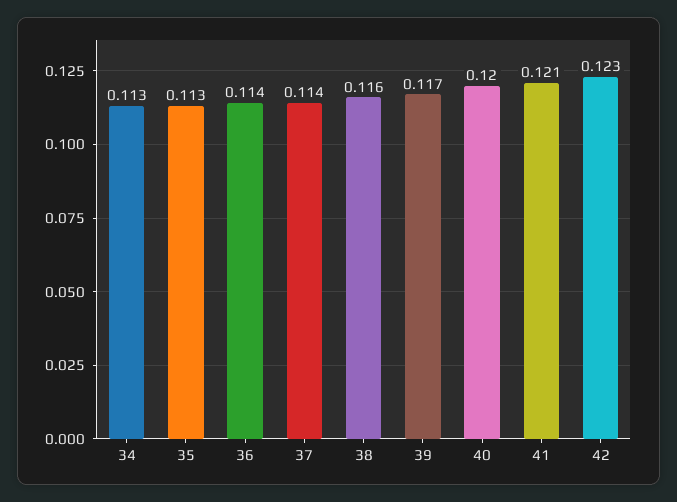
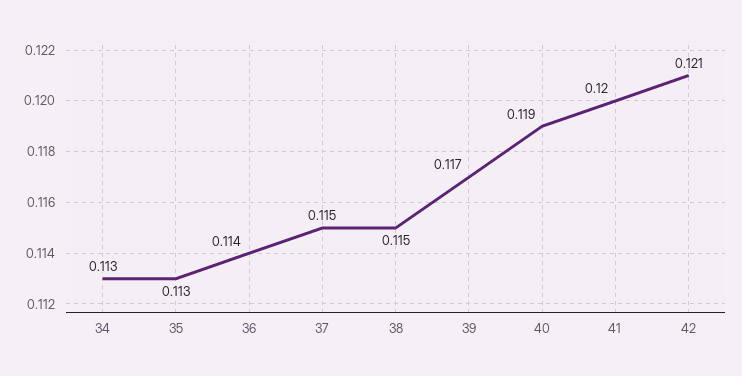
  {
    "34": 0.113,
    "35": 0.113,
    "36": 0.114,
-   "37": 0.114,
+   "37": 0.115,
-   "38": 0.116,
+   "38": 0.115,
    "39": 0.117,
-   "40": 0.12,
+   "40": 0.119,
-   "41": 0.121,
+   "41": 0.12,
-   "42": 0.123
+   "42": 0.121
  }

